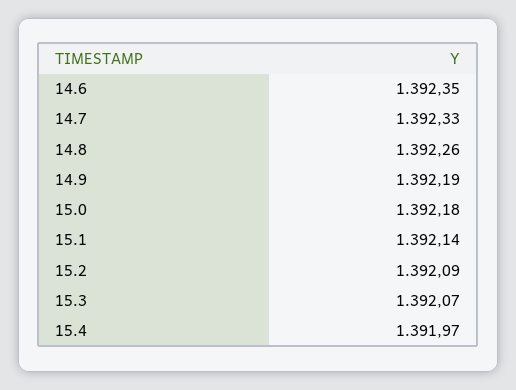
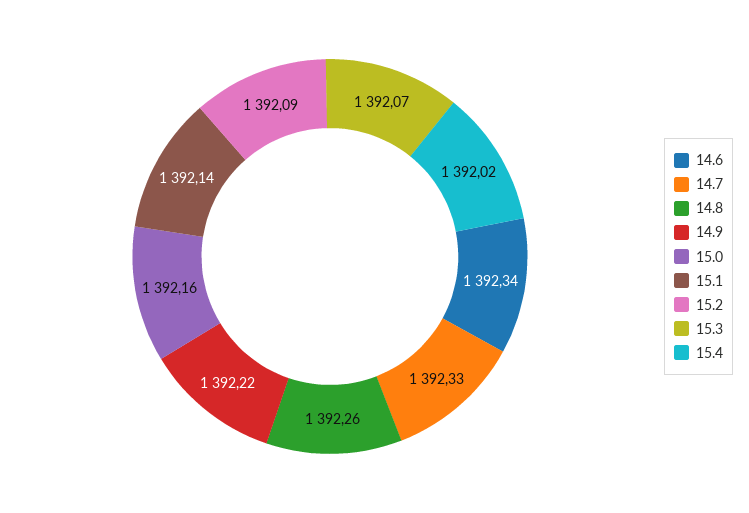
  {
-   "14.6": 1392.35,
+   "14.6": 1392.34,
    "14.7": 1392.33,
    "14.8": 1392.26,
-   "14.9": 1392.19,
+   "14.9": 1392.22,
-   "15.0": 1392.18,
+   "15.0": 1392.16,
    "15.1": 1392.14,
    "15.2": 1392.09,
    "15.3": 1392.07,
-   "15.4": 1391.97
+   "15.4": 1392.02
  }

